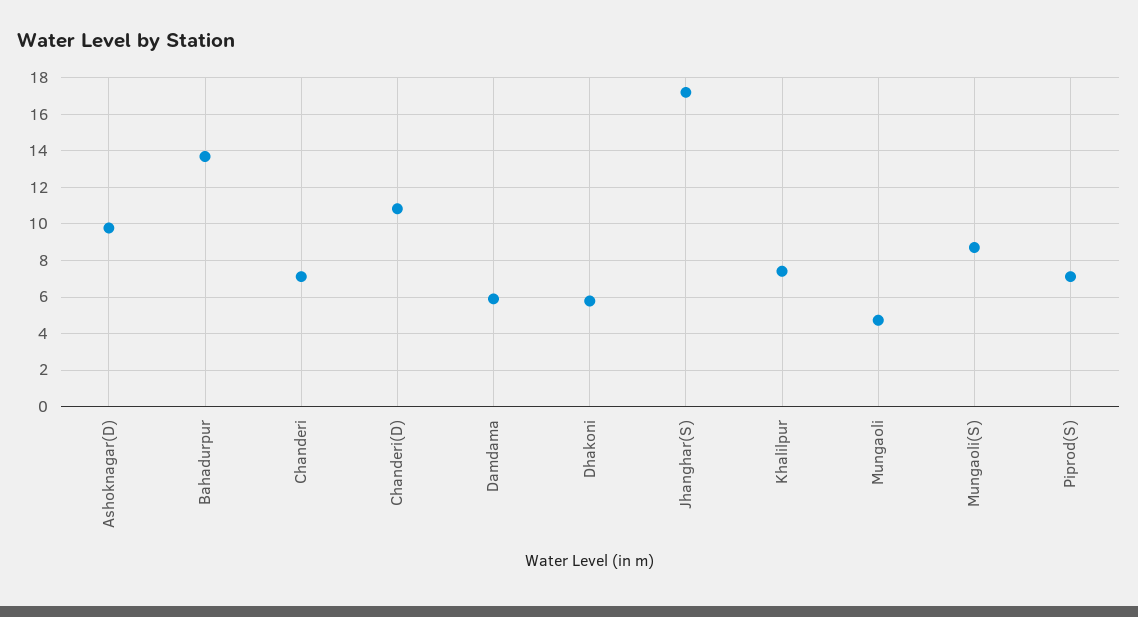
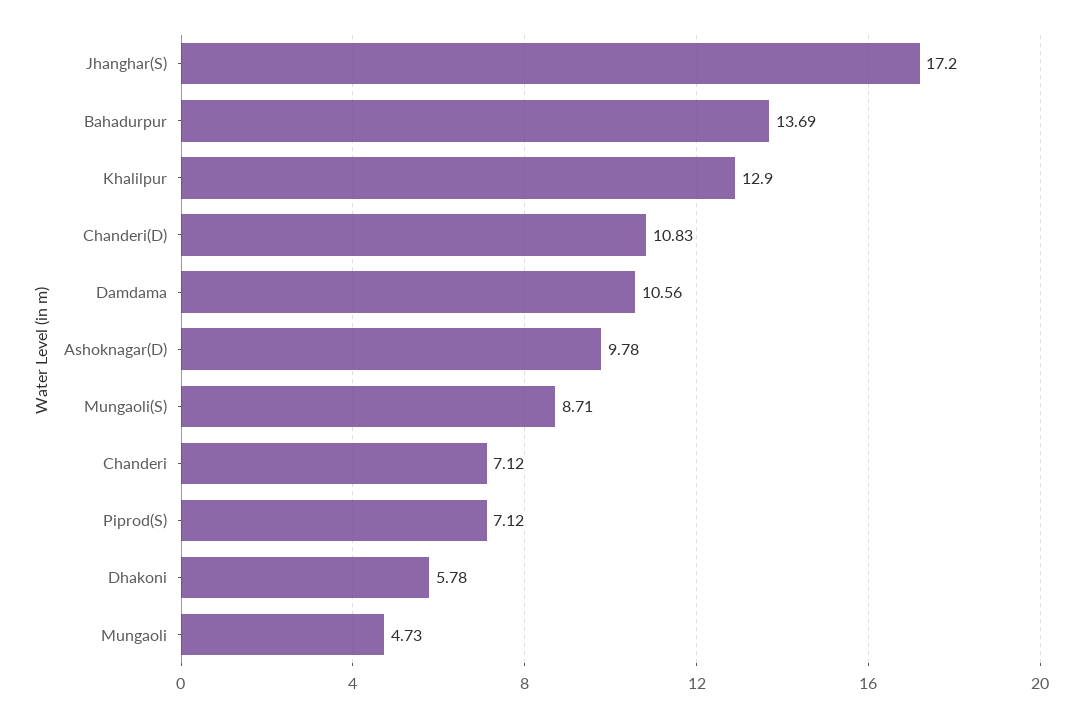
  {
    "Ashoknagar(D)": 9.78,
    "Bahadurpur": 13.69,
    "Chanderi": 7.12,
    "Chanderi(D)": 10.83,
-   "Damdama": 6,
+   "Damdama": 10.56,
    "Dhakoni": 5.78,
    "Jhanghar(S)": 17.2,
-   "Khalilpur": 7.5,
+   "Khalilpur": 12.9,
    "Mungaoli": 4.73,
    "Mungaoli(S)": 8.71,
    "Piprod(S)": 7.12
  }

